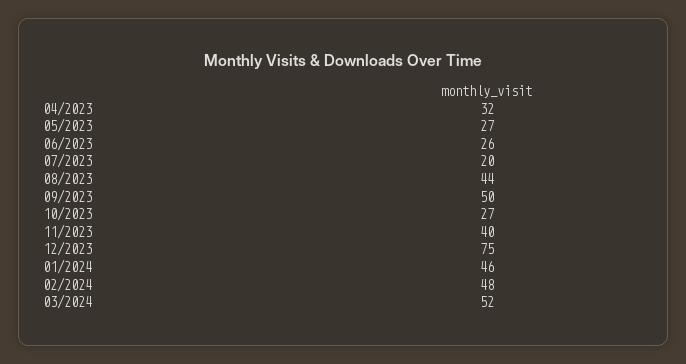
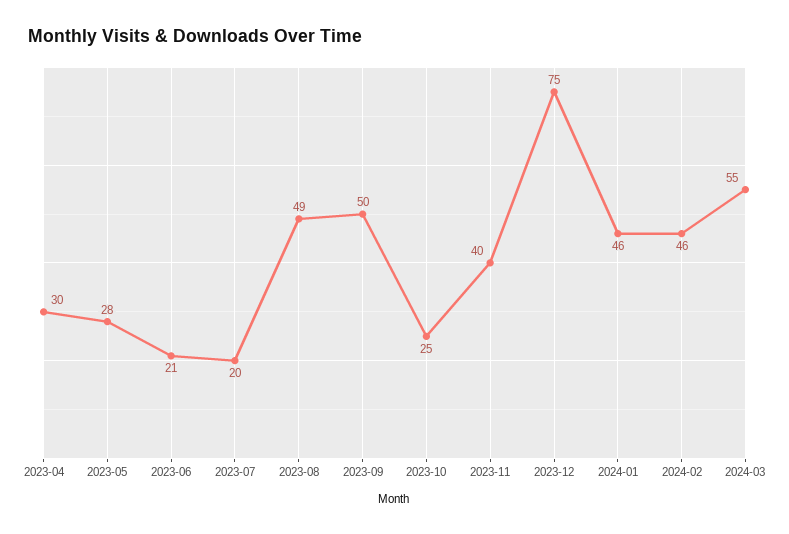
  {
-   "04/2023": 32,
+   "04/2023": 30,
-   "05/2023": 27,
+   "05/2023": 28,
-   "06/2023": 26,
+   "06/2023": 21,
    "07/2023": 20,
-   "08/2023": 44,
+   "08/2023": 49,
    "09/2023": 50,
-   "10/2023": 27,
+   "10/2023": 25,
    "11/2023": 40,
    "12/2023": 75,
    "01/2024": 46,
-   "02/2024": 48,
+   "02/2024": 46,
-   "03/2024": 52
+   "03/2024": 55
  }

